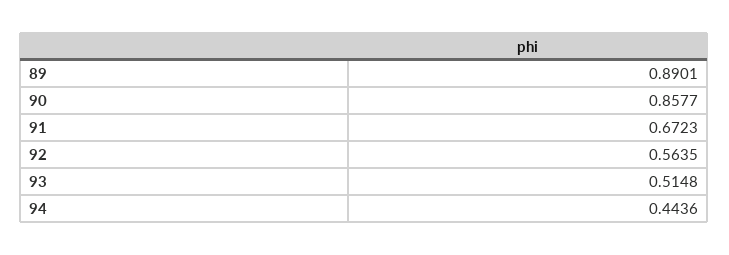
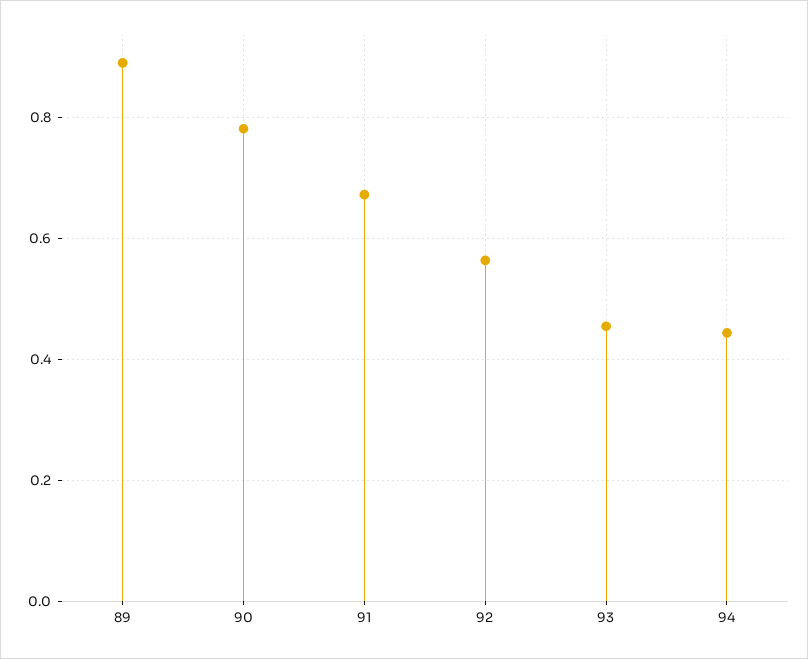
  {
    "89": 0.8901,
-   "90": 0.8577,
+   "90": 0.78,
    "91": 0.6723,
    "92": 0.5635,
-   "93": 0.5148,
+   "93": 0.46,
    "94": 0.4436
  }

